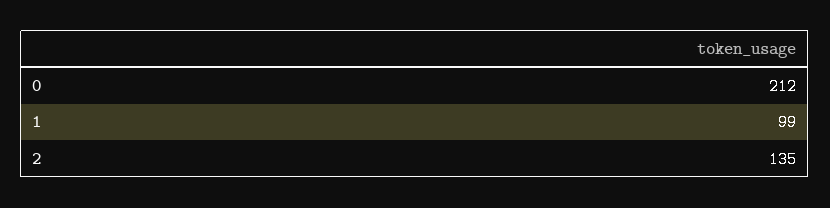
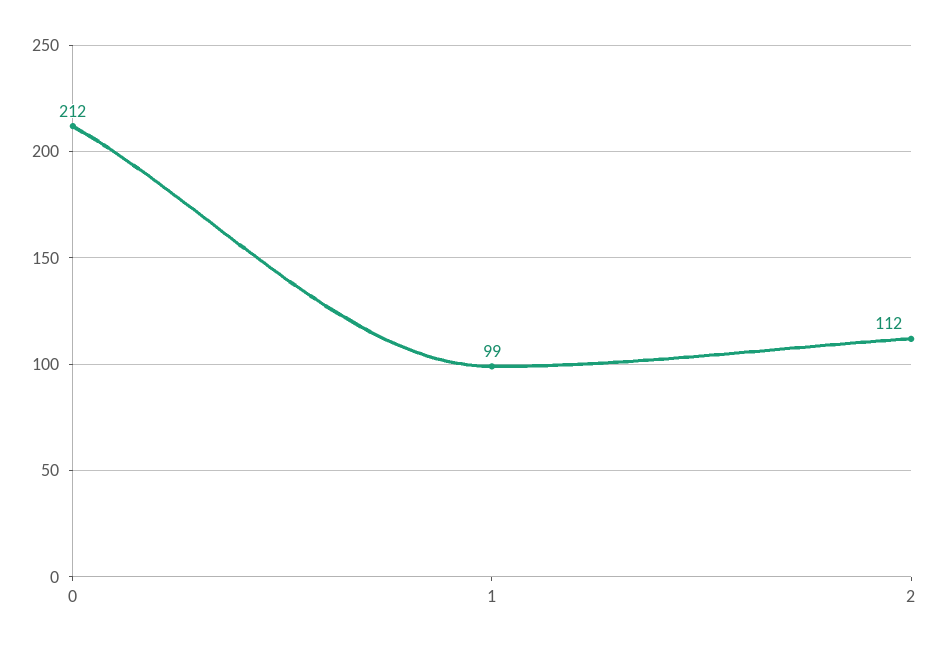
  {
    "0": 212,
    "1": 99,
-   "2": 135
+   "2": 112
  }

